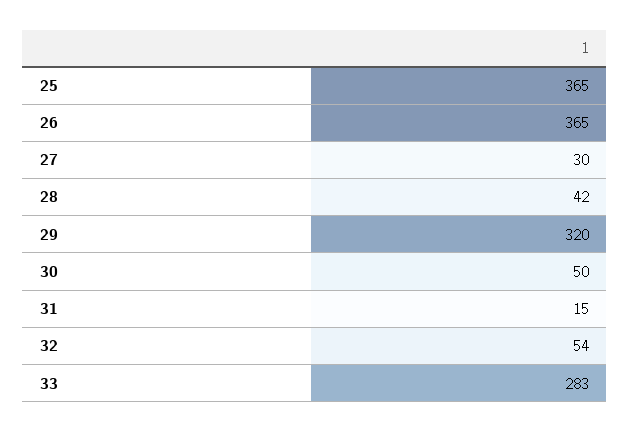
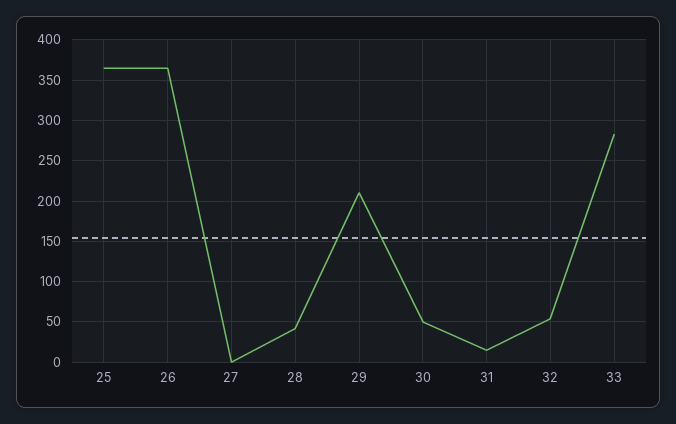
  {
    "25": 365,
    "26": 365,
-   "27": 30,
+   "27": 0,
    "28": 42,
-   "29": 320,
+   "29": 210,
    "30": 50,
    "31": 15,
    "32": 54,
    "33": 283
  }

